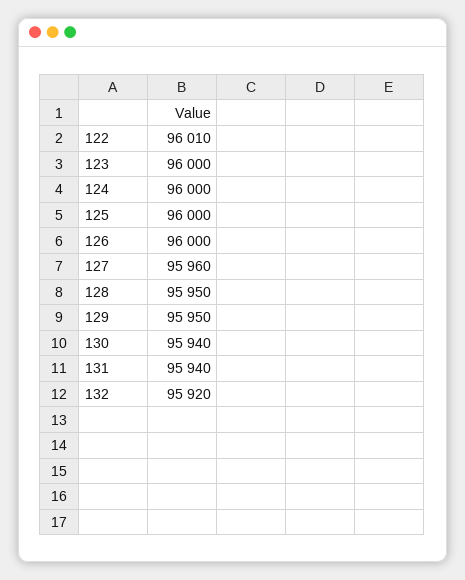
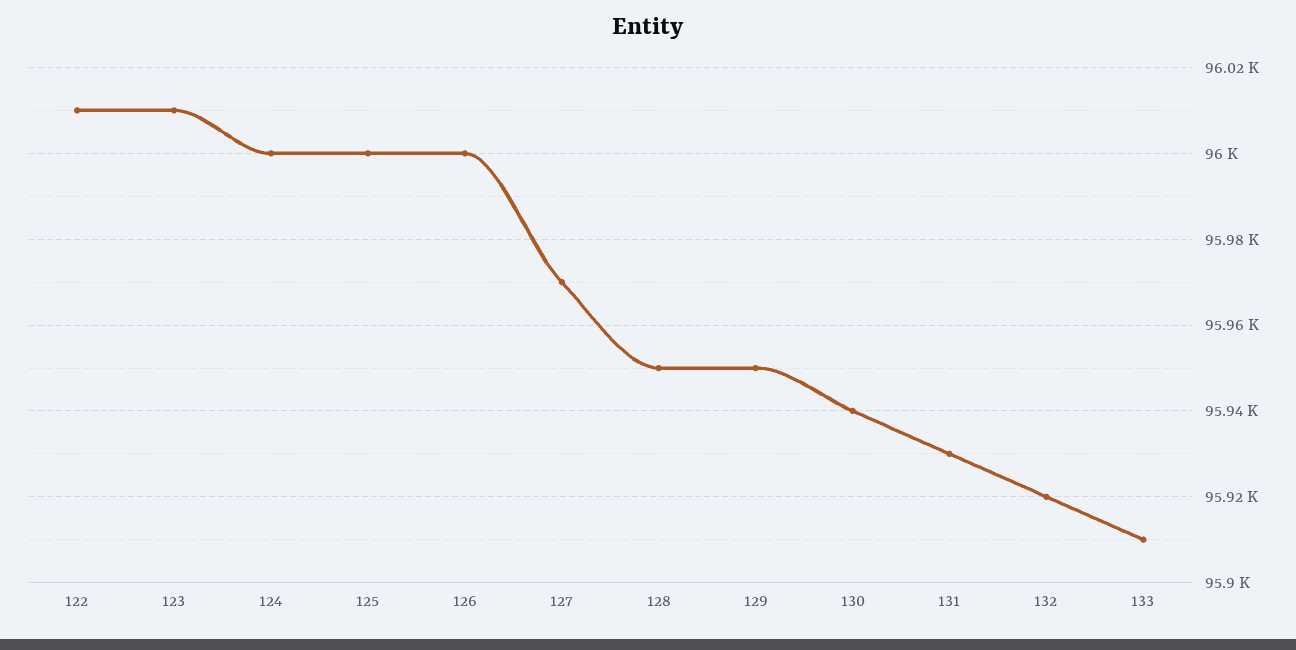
  {
    "122": 96010,
-   "123": 96000,
+   "123": 96010,
    "124": 96000,
    "125": 96000,
    "126": 96000,
-   "127": 95960,
+   "127": 95970,
    "128": 95950,
    "129": 95950,
    "130": 95940,
-   "131": 95940,
+   "131": 95930,
-   "132": 95920
+   "132": 95920,
+   "133": 95910
  }

